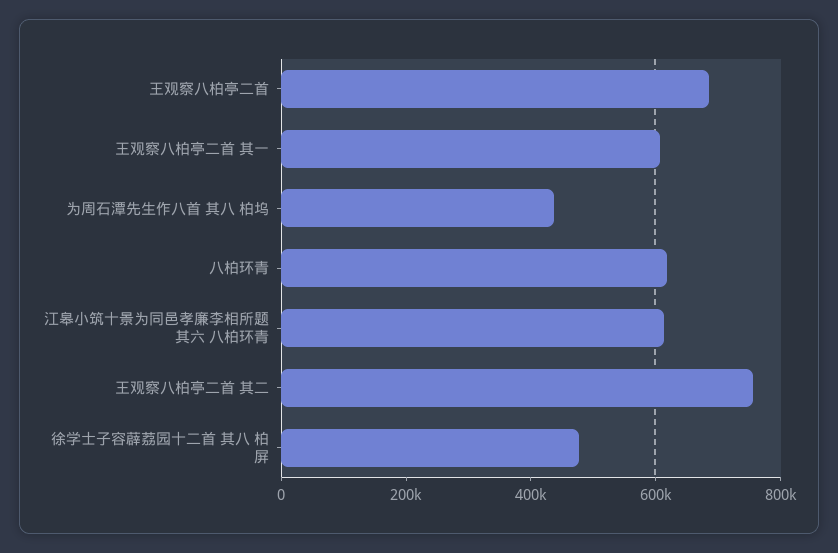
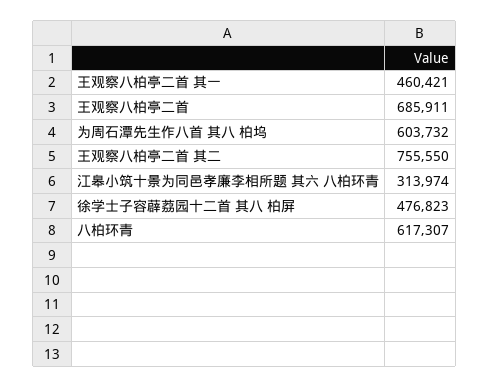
  {
    "王观察八柏亭二首": 685911,
-   "王观察八柏亭二首 其一": 600000,
+   "王观察八柏亭二首 其一": 460421,
-   "为周石潭先生作八首 其八 柏坞": 450000,
+   "为周石潭先生作八首 其八 柏坞": 603732,
    "八柏环青": 617307,
-   "江皋小筑十景为同邑孝廉李相所题 其六 八柏环青": 600000,
+   "江皋小筑十景为同邑孝廉李相所题 其六 八柏环青": 313974,
    "王观察八柏亭二首 其二": 755550,
    "徐学士子容薜荔园十二首 其八 柏屏": 476823
  }

